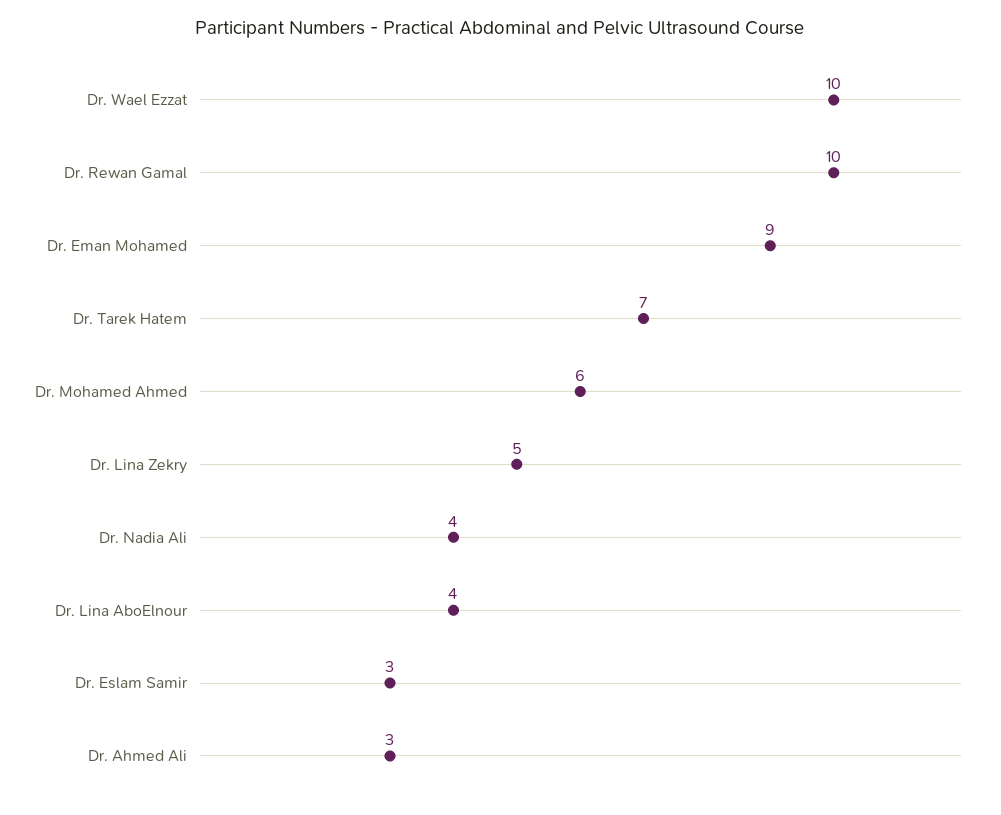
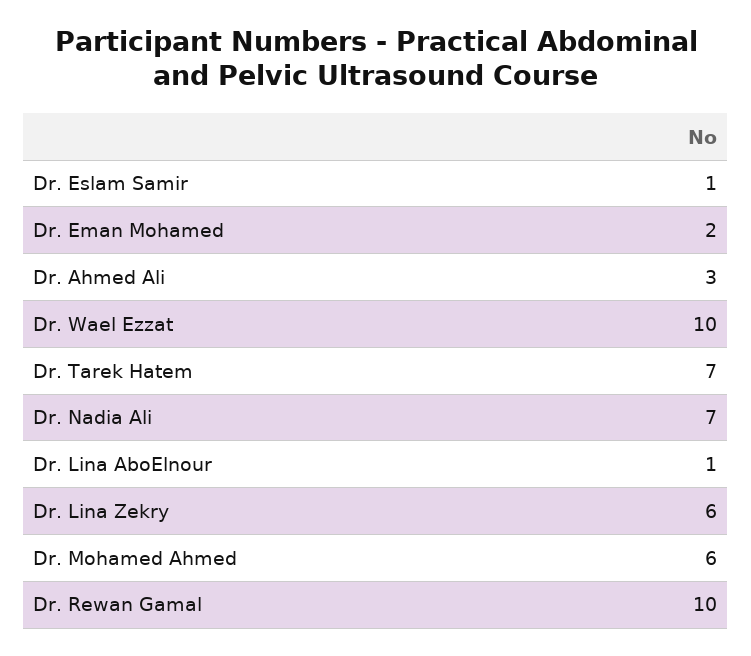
  {
    "Dr. Wael Ezzat": 10,
    "Dr. Rewan Gamal": 10,
-   "Dr. Eman Mohamed": 9,
+   "Dr. Eman Mohamed": 2,
    "Dr. Tarek Hatem": 7,
    "Dr. Mohamed Ahmed": 6,
-   "Dr. Lina Zekry": 5,
+   "Dr. Lina Zekry": 6,
-   "Dr. Nadia Ali": 4,
+   "Dr. Nadia Ali": 7,
-   "Dr. Lina AboElnour": 4,
+   "Dr. Lina AboElnour": 1,
-   "Dr. Eslam Samir": 3,
+   "Dr. Eslam Samir": 1,
    "Dr. Ahmed Ali": 3
  }

